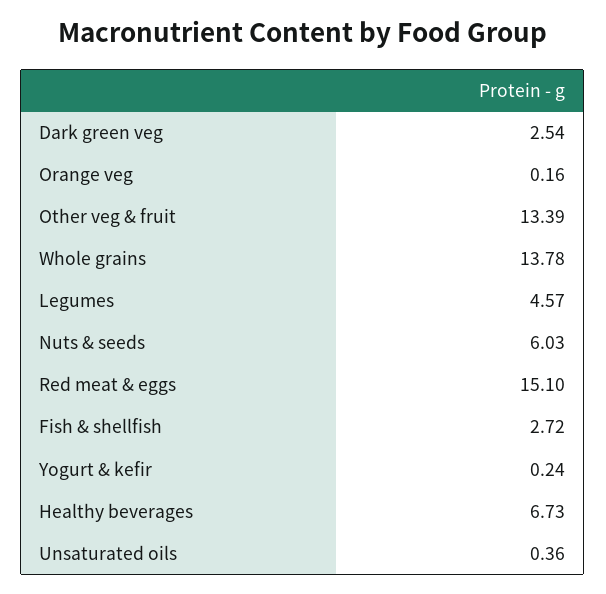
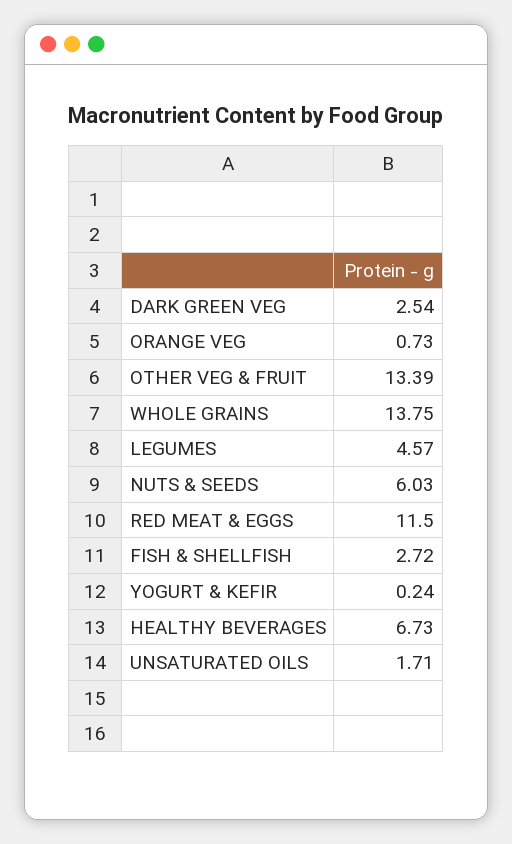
  {
    "Dark green veg": 2.54,
-   "Orange veg": 0.16,
+   "Orange veg": 0.73,
    "Other veg & fruit": 13.39,
-   "Whole grains": 13.78,
+   "Whole grains": 13.75,
    "Legumes": 4.57,
    "Nuts & seeds": 6.03,
-   "Red meat & eggs": 15.1,
+   "Red meat & eggs": 11.5,
    "Fish & shellfish": 2.72,
    "Yogurt & kefir": 0.24,
    "Healthy beverages": 6.73,
-   "Unsaturated oils": 0.36
+   "Unsaturated oils": 1.71
  }

